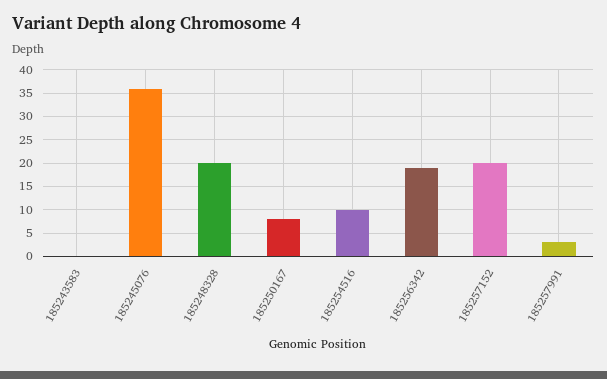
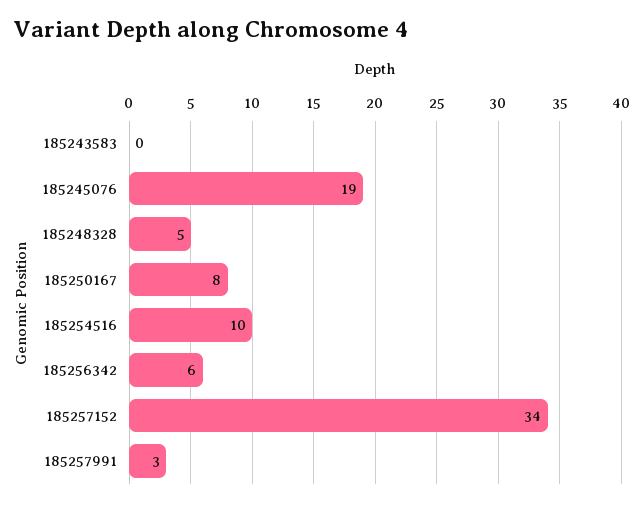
  {
    "185243583": 0,
-   "185245076": 35,
+   "185245076": 19,
-   "185248328": 20,
+   "185248328": 5,
    "185250167": 8,
    "185254516": 10,
-   "185256342": 20,
+   "185256342": 6,
-   "185257152": 20,
+   "185257152": 34,
    "185257991": 3
  }

